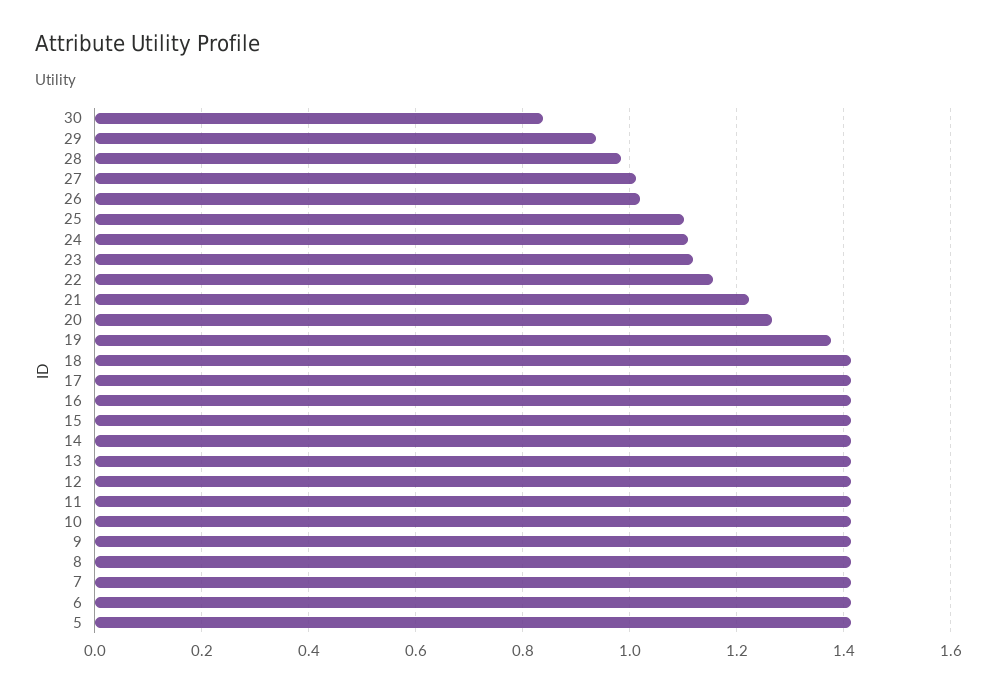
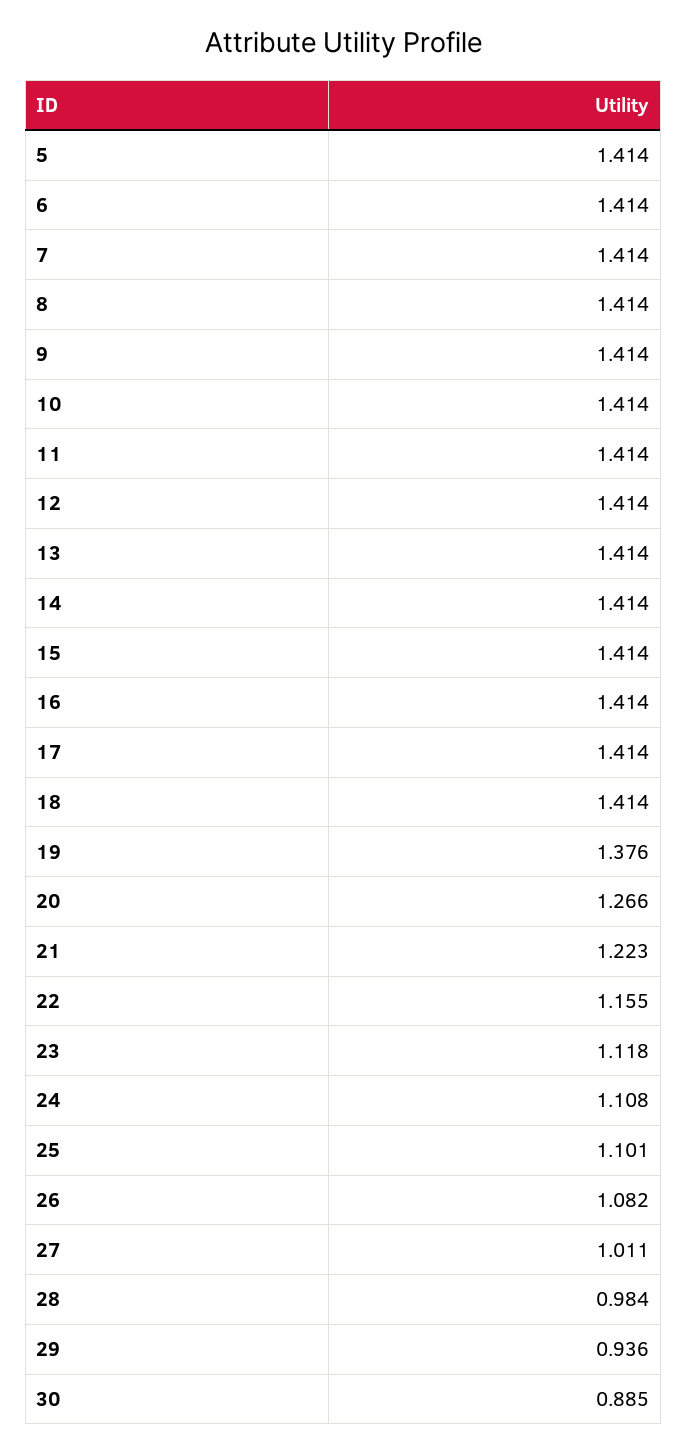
  {
-   "30": 0.84,
+   "30": 0.885,
    "29": 0.936,
    "28": 0.984,
    "27": 1.011,
-   "26": 1.02,
+   "26": 1.082,
    "25": 1.101,
    "24": 1.108,
    "23": 1.118,
    "22": 1.155,
    "21": 1.223,
    "20": 1.266,
    "19": 1.376,
    "18": 1.414,
    "17": 1.414,
    "16": 1.414,
    "15": 1.414,
    "14": 1.414,
    "13": 1.414,
    "12": 1.414,
    "11": 1.414,
    "10": 1.414,
    "9": 1.414,
    "8": 1.414,
    "7": 1.414,
    "6": 1.414,
    "5": 1.414
  }

